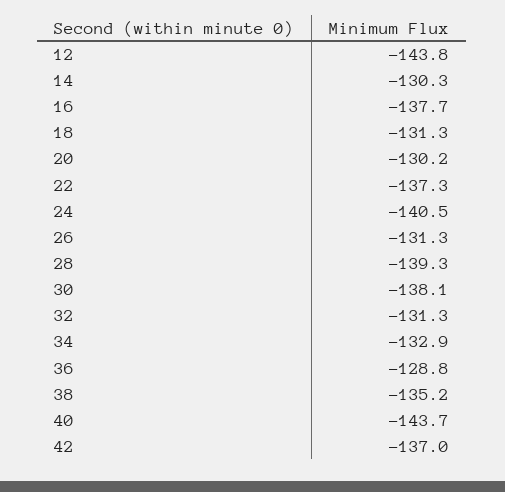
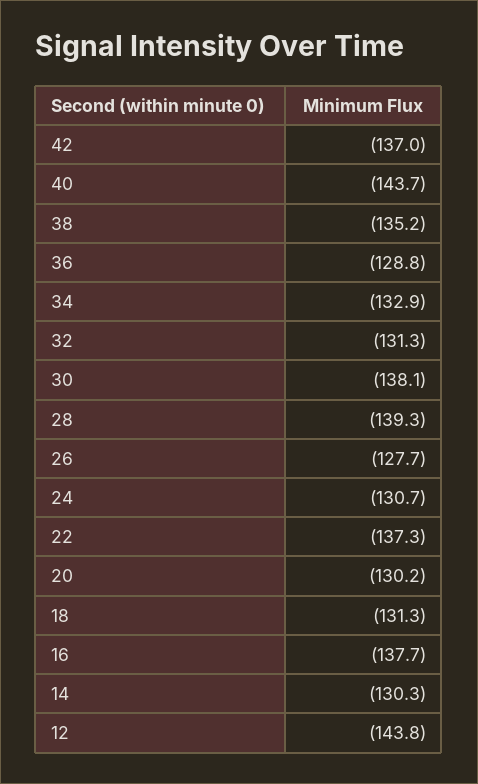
  {
    "12": -143.8,
    "14": -130.3,
    "16": -137.7,
    "18": -131.3,
    "20": -130.2,
    "22": -137.3,
-   "24": -140.5,
+   "24": -130.7,
-   "26": -131.3,
+   "26": -127.7,
    "28": -139.3,
    "30": -138.1,
    "32": -131.3,
    "34": -132.9,
    "36": -128.8,
    "38": -135.2,
    "40": -143.7,
    "42": -137
  }

